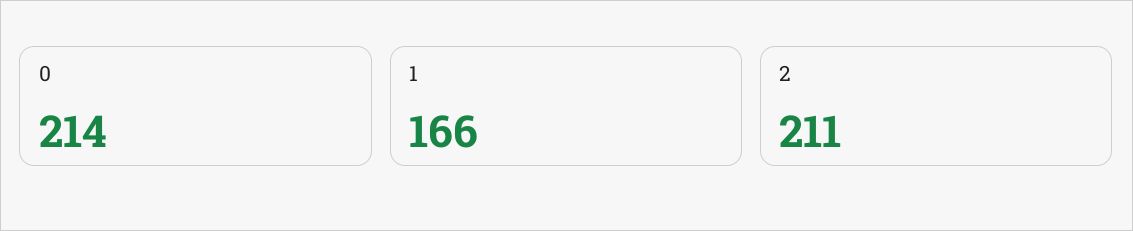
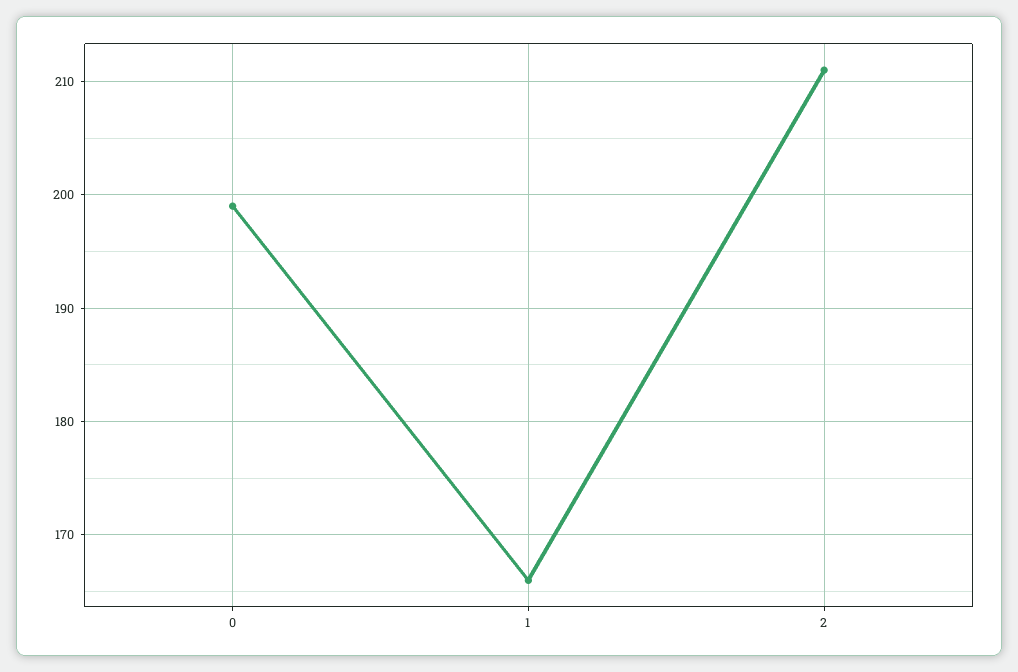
  {
-   "0": 214,
+   "0": 199,
    "1": 166,
    "2": 211
  }

